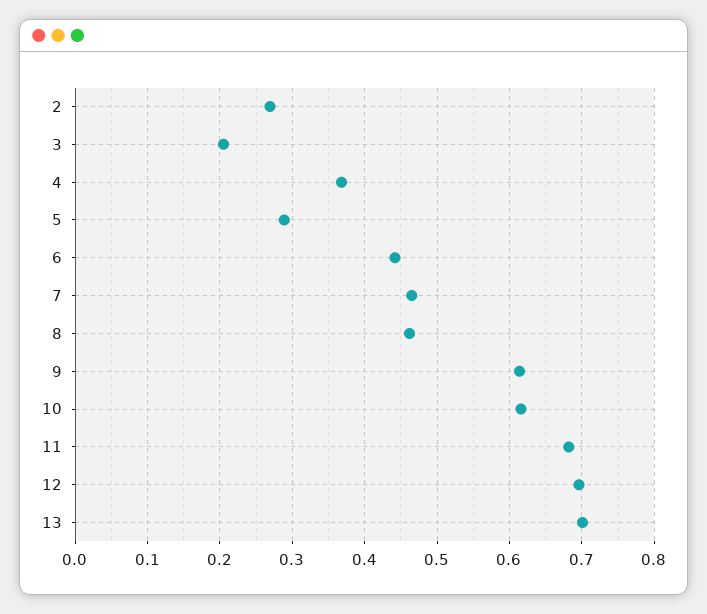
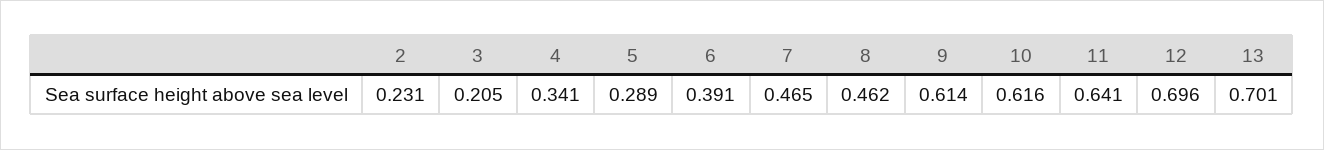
  {
-   "2": 0.27,
+   "2": 0.231,
    "3": 0.205,
-   "4": 0.37,
+   "4": 0.341,
    "5": 0.289,
-   "6": 0.44,
+   "6": 0.391,
    "7": 0.465,
    "8": 0.462,
    "9": 0.614,
    "10": 0.616,
-   "11": 0.68,
+   "11": 0.641,
    "12": 0.696,
    "13": 0.701
  }

